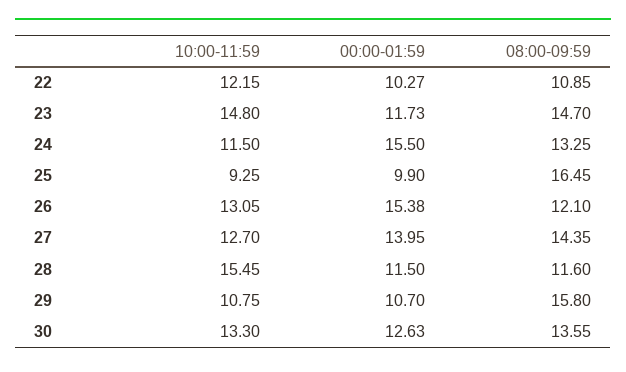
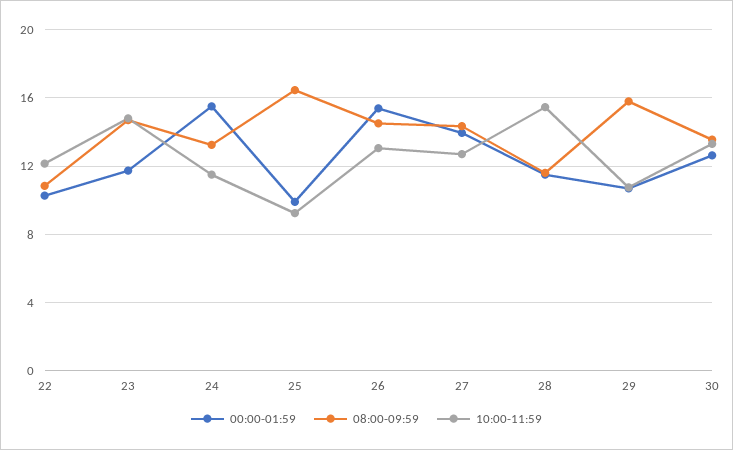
  {
    "10:00-11:59": {
      "22": 12.15,
      "23": 14.8,
      "24": 11.5,
      "25": 9.25,
      "26": 13.05,
      "27": 12.7,
      "28": 15.45,
      "29": 10.75,
      "30": 13.3
    },
    "00:00-01:59": {
      "22": 10.27,
      "23": 11.73,
      "24": 15.5,
      "25": 9.9,
      "26": 15.38,
      "27": 13.95,
      "28": 11.5,
      "29": 10.7,
      "30": 12.63
    },
    "08:00-09:59": {
      "22": 10.85,
      "23": 14.7,
      "24": 13.25,
      "25": 16.45,
-     "26": 12.1,
+     "26": 14.5,
      "27": 14.35,
      "28": 11.6,
      "29": 15.8,
      "30": 13.55
    }
  }

